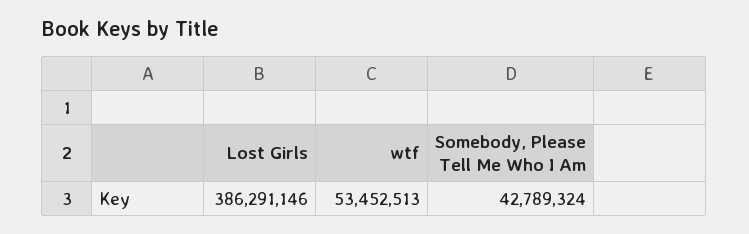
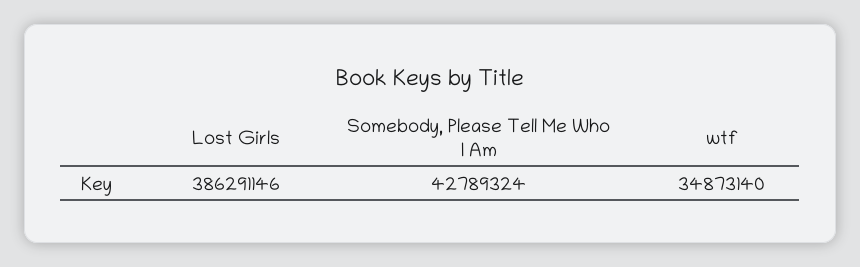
  {
    "Lost Girls": 386291146,
-   "wtf": 53452513,
+   "wtf": 34873140,
    "Somebody, Please Tell Me Who I Am": 42789324
  }

